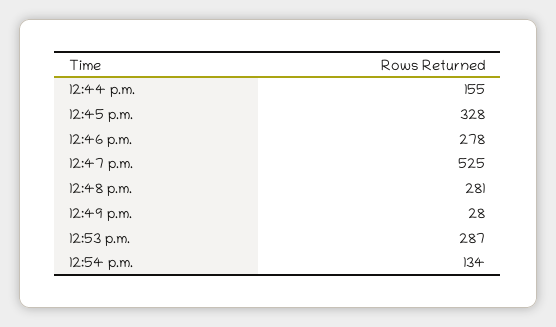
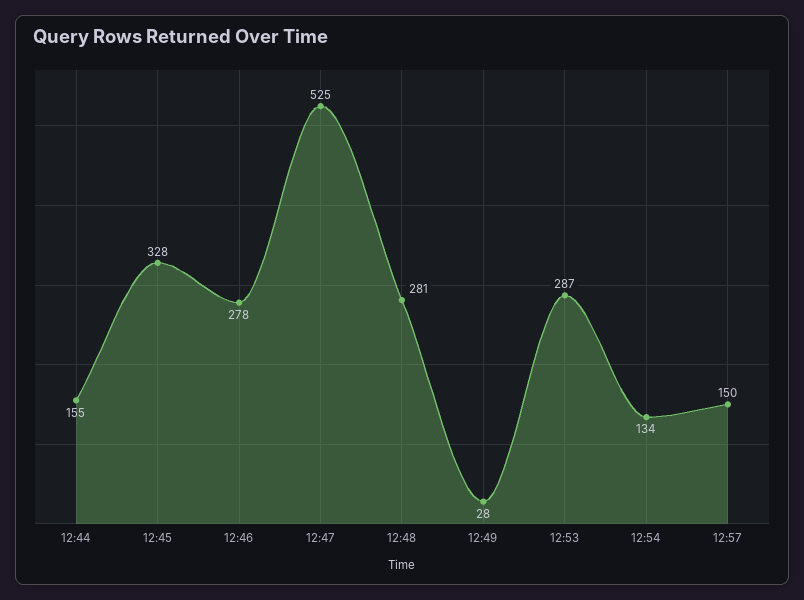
  {
    "12:44 p.m.": 155,
    "12:45 p.m.": 328,
    "12:46 p.m.": 278,
    "12:47 p.m.": 525,
    "12:48 p.m.": 281,
    "12:49 p.m.": 28,
    "12:53 p.m.": 287,
-   "12:54 p.m.": 134
+   "12:54 p.m.": 134,
+   "12:57": 150
  }

